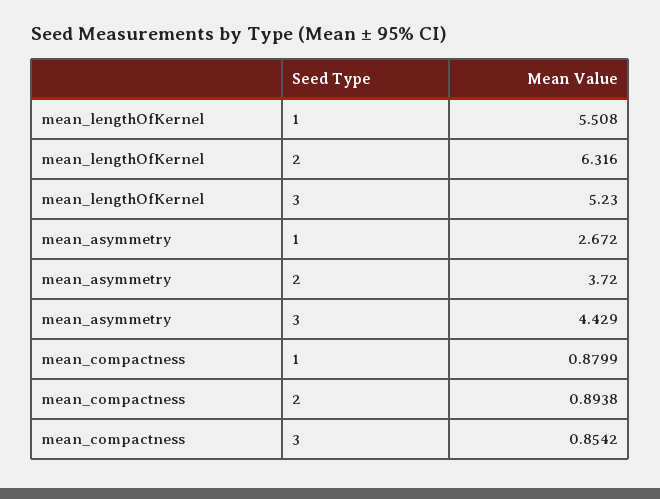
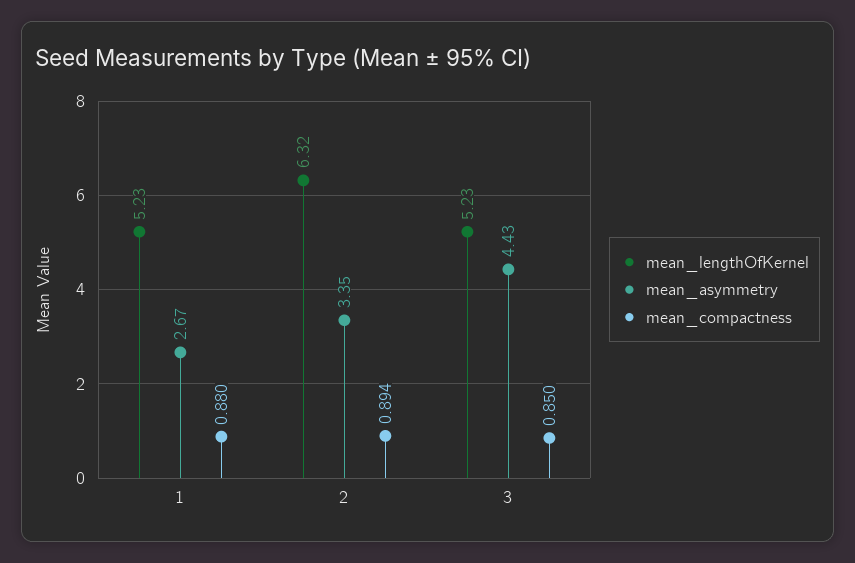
  {
    "mean_lengthOfKernel": {
-     "1": 5.508,
+     "1": 5.23,
      "2": 6.316,
      "3": 5.23
    },
    "mean_asymmetry": {
      "1": 2.672,
-     "2": 3.72,
+     "2": 3.35,
      "3": 4.429
    },
    "mean_compactness": {
      "1": 0.8799,
      "2": 0.8938,
-     "3": 0.8542
+     "3": 0.85
    }
  }

